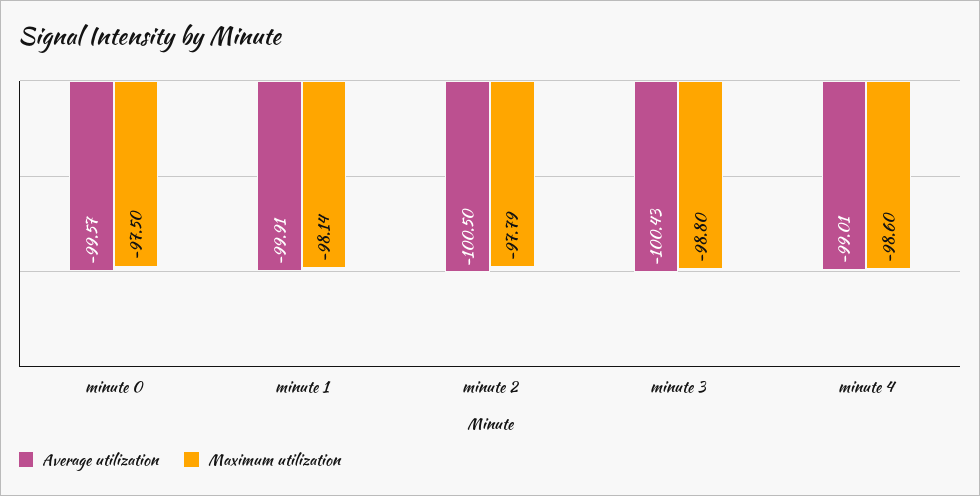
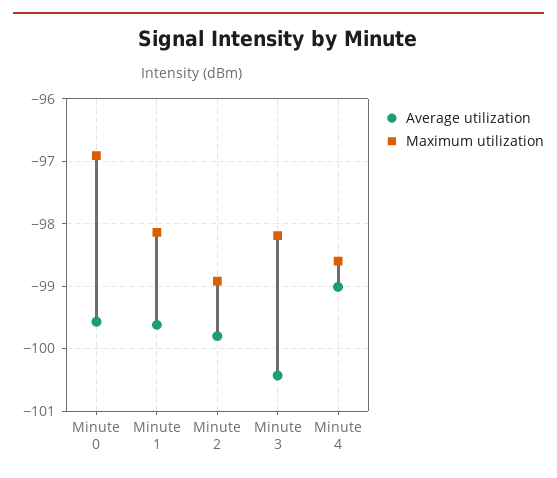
  {
    "Average utilization": {
      "minute 0": -99.57,
-     "minute 1": -99.91,
+     "minute 1": -99.6,
-     "minute 2": -100.5,
+     "minute 2": -99.8,
      "minute 3": -100.43,
      "minute 4": -99.01
    },
    "Maximum utilization": {
-     "minute 0": -97.5,
+     "minute 0": -96.9,
      "minute 1": -98.14,
-     "minute 2": -97.79,
+     "minute 2": -98.9,
-     "minute 3": -98.8,
+     "minute 3": -98.2,
      "minute 4": -98.6
    }
  }

